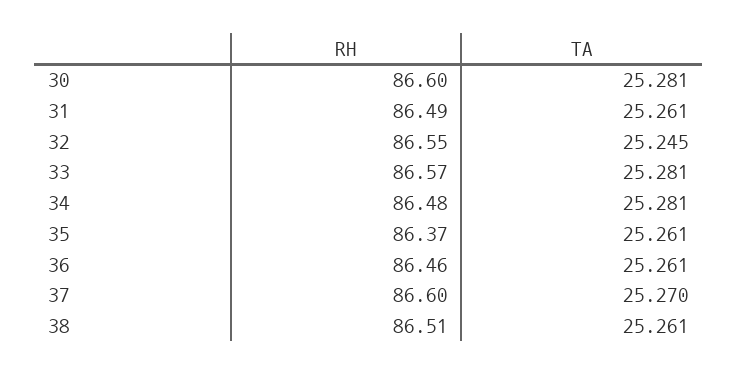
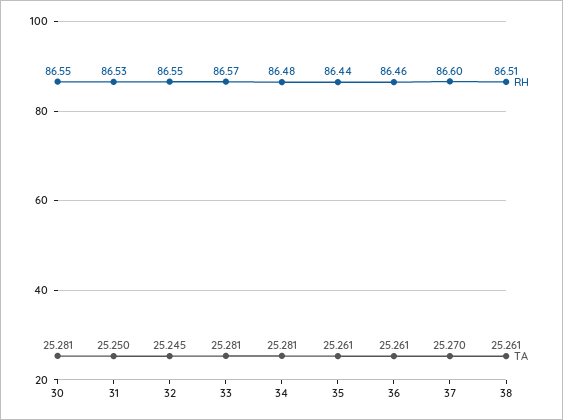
  {
    "RH": {
-     "30": 86.6,
+     "30": 86.55,
-     "31": 86.49,
+     "31": 86.53,
      "32": 86.55,
      "33": 86.57,
      "34": 86.48,
-     "35": 86.37,
+     "35": 86.44,
      "36": 86.46,
      "37": 86.6,
      "38": 86.51
    },
    "TA": {
      "30": 25.281,
-     "31": 25.261,
+     "31": 25.25,
      "32": 25.245,
      "33": 25.281,
      "34": 25.281,
      "35": 25.261,
      "36": 25.261,
      "37": 25.27,
      "38": 25.261
    }
  }

